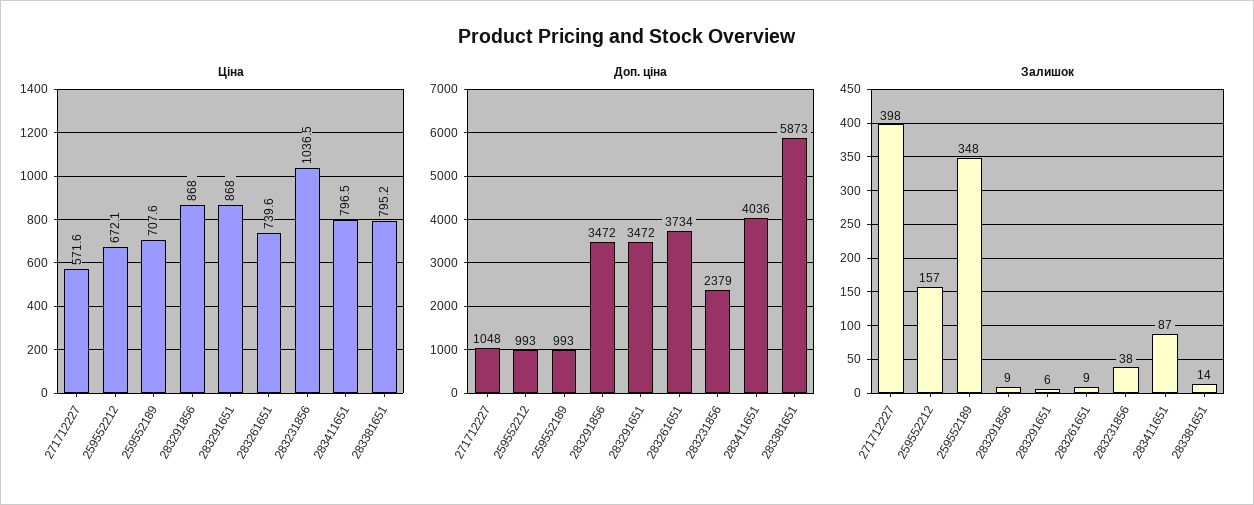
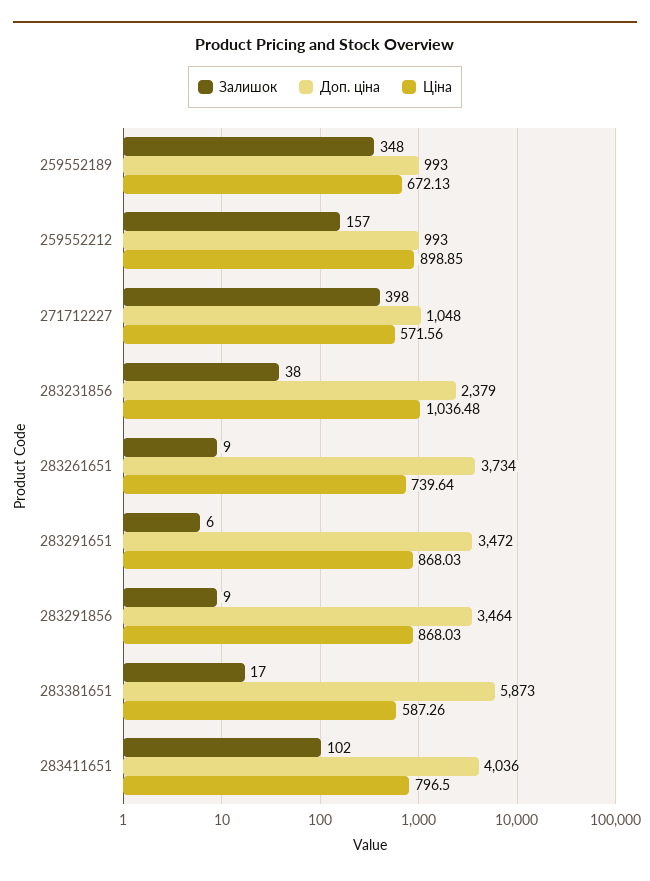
  {
    "Ціна": {
      "271712227": 571.56,
-     "259552212": 672.1,
+     "259552212": 898.85,
-     "259552189": 707.6,
+     "259552189": 672.13,
      "283291856": 868.03,
      "283291651": 868.03,
      "283261651": 739.64,
      "283231856": 1036.48,
      "283411651": 796.5,
-     "283381651": 795.2
+     "283381651": 587.26
    },
    "Доп. ціна": {
      "271712227": 1048,
      "259552212": 993,
      "259552189": 993,
-     "283291856": 3472,
+     "283291856": 3464,
      "283291651": 3472,
      "283261651": 3734,
      "283231856": 2379,
      "283411651": 4036,
      "283381651": 5873
    },
    "Залишок": {
      "271712227": 398,
      "259552212": 157,
      "259552189": 348,
      "283291856": 9,
      "283291651": 6,
      "283261651": 9,
      "283231856": 38,
-     "283411651": 87,
+     "283411651": 102,
-     "283381651": 14
+     "283381651": 17
    }
  }

